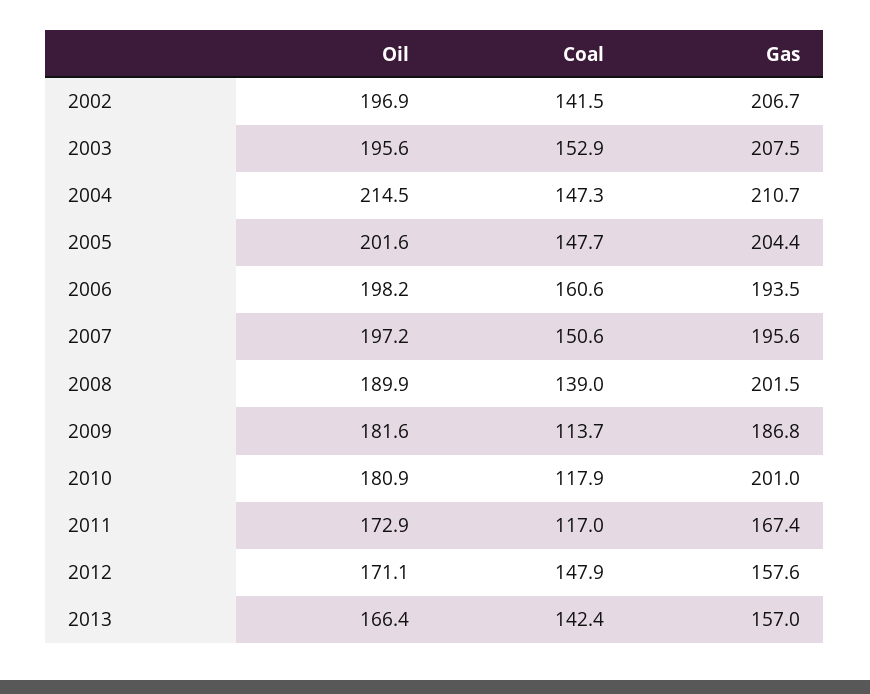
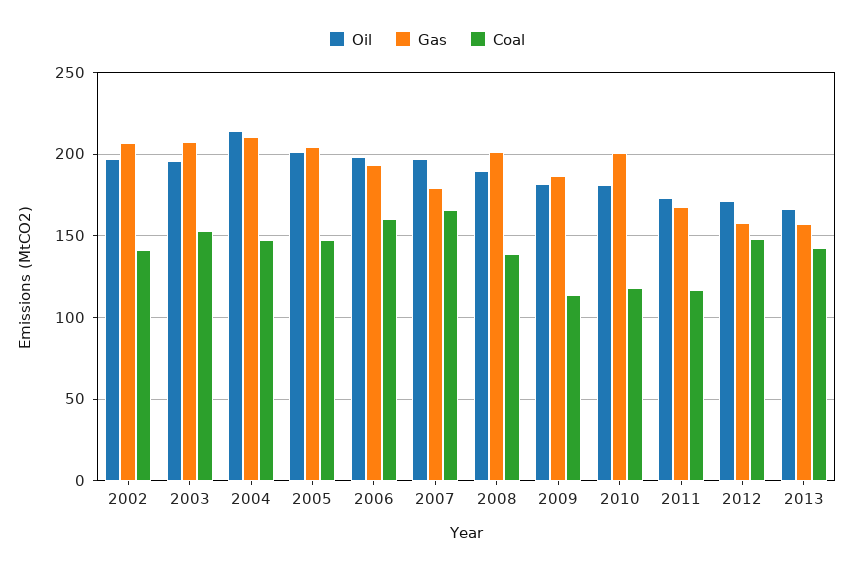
  {
    "Oil": {
      "2002": 196.9,
      "2003": 195.6,
      "2004": 214.5,
      "2005": 201.6,
      "2006": 198.2,
      "2007": 197.2,
      "2008": 189.9,
      "2009": 181.6,
      "2010": 180.9,
      "2011": 172.9,
      "2012": 171.1,
      "2013": 166.4
    },
    "Coal": {
      "2002": 141.5,
      "2003": 152.9,
      "2004": 147.3,
      "2005": 147.7,
      "2006": 160.6,
-     "2007": 150.6,
+     "2007": 165,
      "2008": 139,
      "2009": 113.7,
      "2010": 117.9,
      "2011": 117,
      "2012": 147.9,
      "2013": 142.4
    },
    "Gas": {
      "2002": 206.7,
      "2003": 207.5,
      "2004": 210.7,
      "2005": 204.4,
      "2006": 193.5,
-     "2007": 195.6,
+     "2007": 180,
      "2008": 201.5,
      "2009": 186.8,
      "2010": 201,
      "2011": 167.4,
      "2012": 157.6,
      "2013": 157
    }
  }

